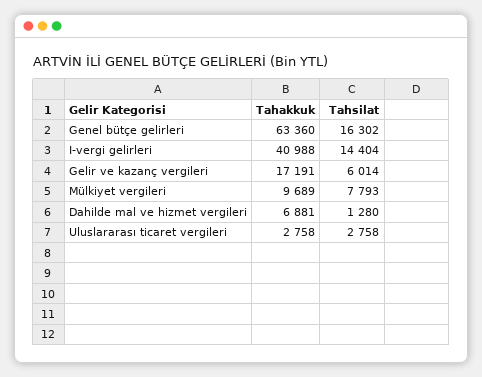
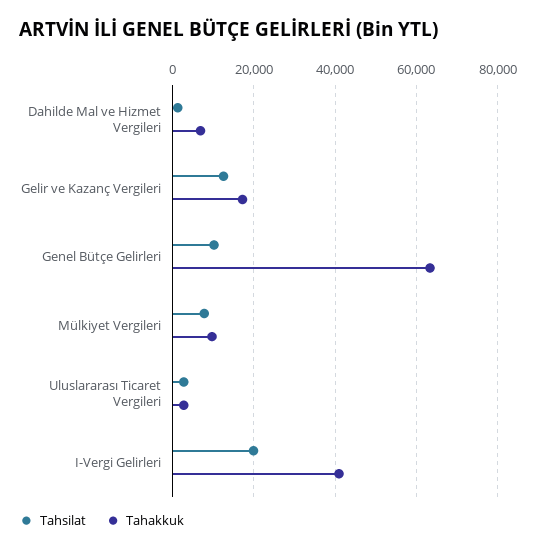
  {
    "Tahakkuk": {
      "Genel bütçe gelirleri": 63360,
      "I-vergi gelirleri": 40988,
      "Gelir ve kazanç vergileri": 17191,
      "Mülkiyet vergileri": 9689,
      "Dahilde mal ve hizmet vergileri": 6881,
      "Uluslararası ticaret vergileri": 2758
    },
    "Tahsilat": {
-     "Genel bütçe gelirleri": 16302,
+     "Genel bütçe gelirleri": 10000,
-     "I-vergi gelirleri": 14404,
+     "I-vergi gelirleri": 20000,
-     "Gelir ve kazanç vergileri": 6014,
+     "Gelir ve kazanç vergileri": 12000,
      "Mülkiyet vergileri": 7793,
      "Dahilde mal ve hizmet vergileri": 1280,
      "Uluslararası ticaret vergileri": 2758
    }
  }

